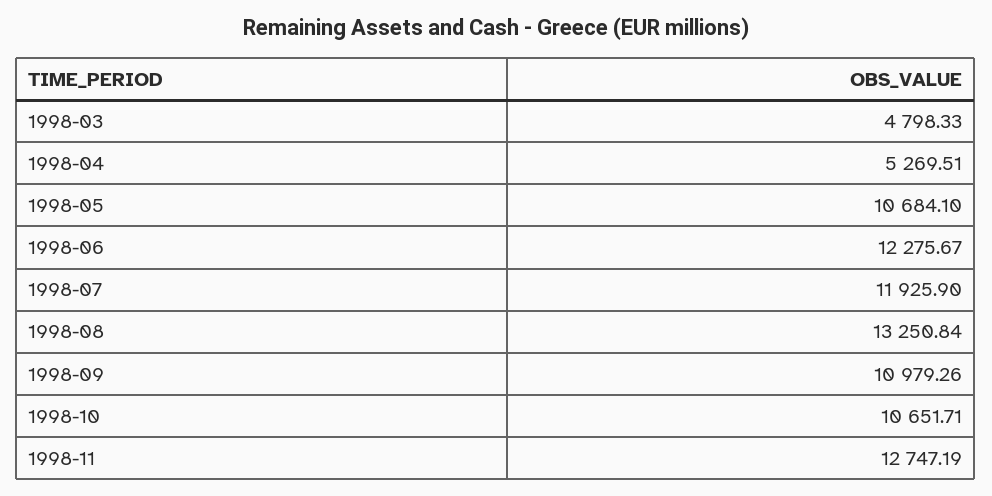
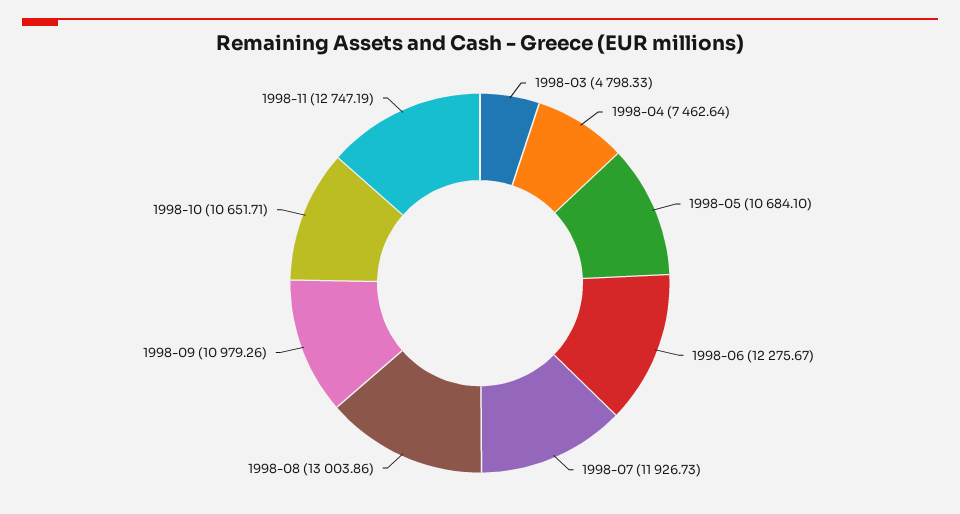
  {
    "1998-03": 4798.33,
-   "1998-04": 5269.51,
+   "1998-04": 7462.64,
    "1998-05": 10684.1,
    "1998-06": 12275.67,
-   "1998-07": 11925.9,
+   "1998-07": 11926.73,
-   "1998-08": 13250.84,
+   "1998-08": 13003.86,
    "1998-09": 10979.26,
    "1998-10": 10651.71,
    "1998-11": 12747.19
  }

